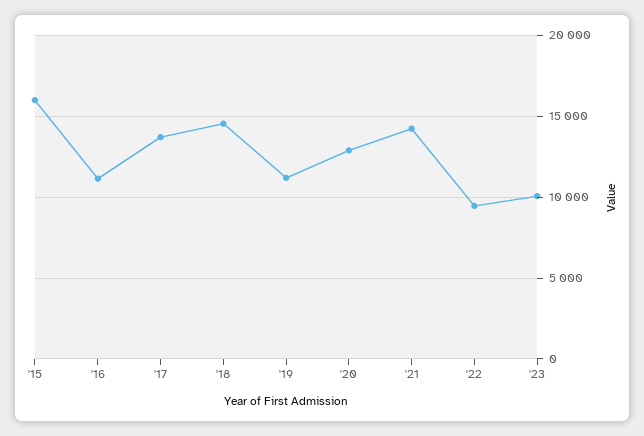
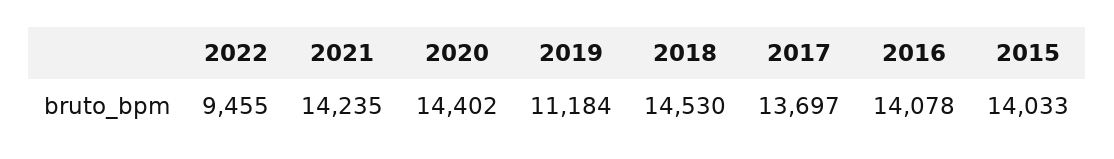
  {
-   "'15": 16000,
+   "'15": 14033,
-   "'16": 11000,
+   "'16": 14078,
    "'17": 13697,
    "'18": 14530,
    "'19": 11184,
-   "'20": 13000,
+   "'20": 14402,
    "'21": 14235,
-   "'22": 9455,
+   "'22": 9455
-   "'23": 10000
  }

